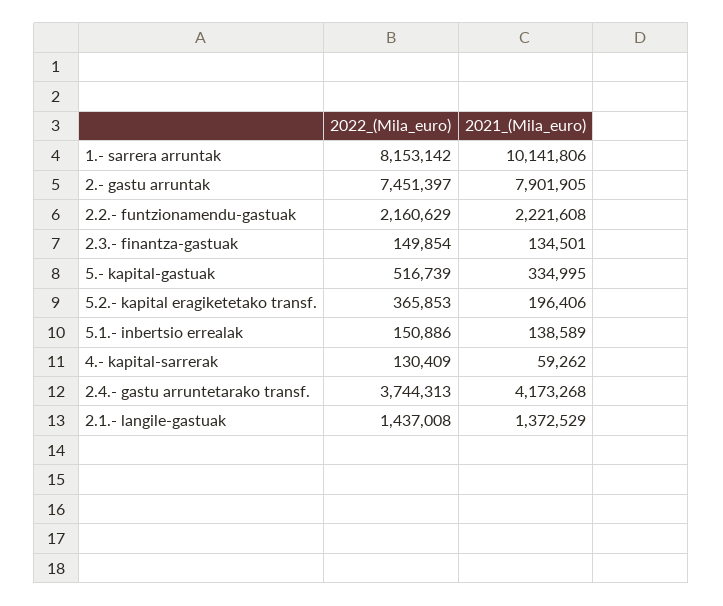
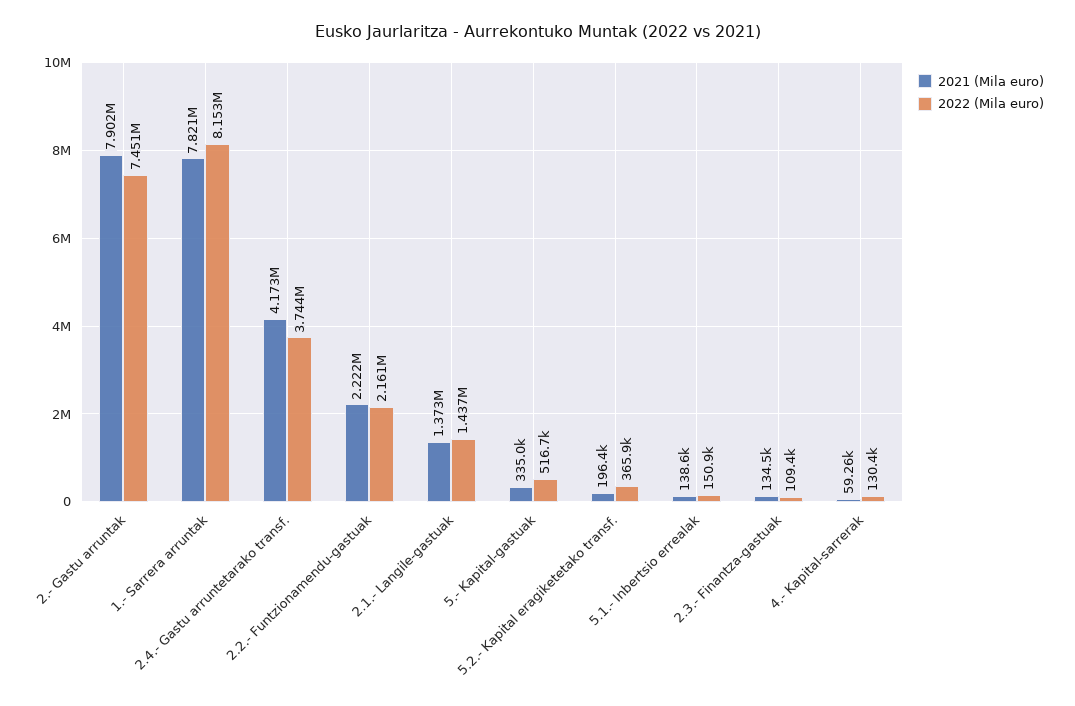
  {
    "2022_(Mila_euro)": {
      "1.- sarrera arruntak": 8153142,
      "2.- gastu arruntak": 7451397,
      "2.2.- funtzionamendu-gastuak": 2160629,
-     "2.3.- finantza-gastuak": 149854,
+     "2.3.- finantza-gastuak": 109400,
      "5.- kapital-gastuak": 516739,
      "5.2.- kapital eragiketetako transf.": 365853,
      "5.1.- inbertsio errealak": 150886,
      "4.- kapital-sarrerak": 130409,
      "2.4.- gastu arruntetarako transf.": 3744313,
      "2.1.- langile-gastuak": 1437008
    },
    "2021_(Mila_euro)": {
-     "1.- sarrera arruntak": 10141806,
+     "1.- sarrera arruntak": 7821000,
      "2.- gastu arruntak": 7901905,
      "2.2.- funtzionamendu-gastuak": 2221608,
      "2.3.- finantza-gastuak": 134501,
      "5.- kapital-gastuak": 334995,
      "5.2.- kapital eragiketetako transf.": 196406,
      "5.1.- inbertsio errealak": 138589,
      "4.- kapital-sarrerak": 59262,
      "2.4.- gastu arruntetarako transf.": 4173268,
      "2.1.- langile-gastuak": 1372529
    }
  }

